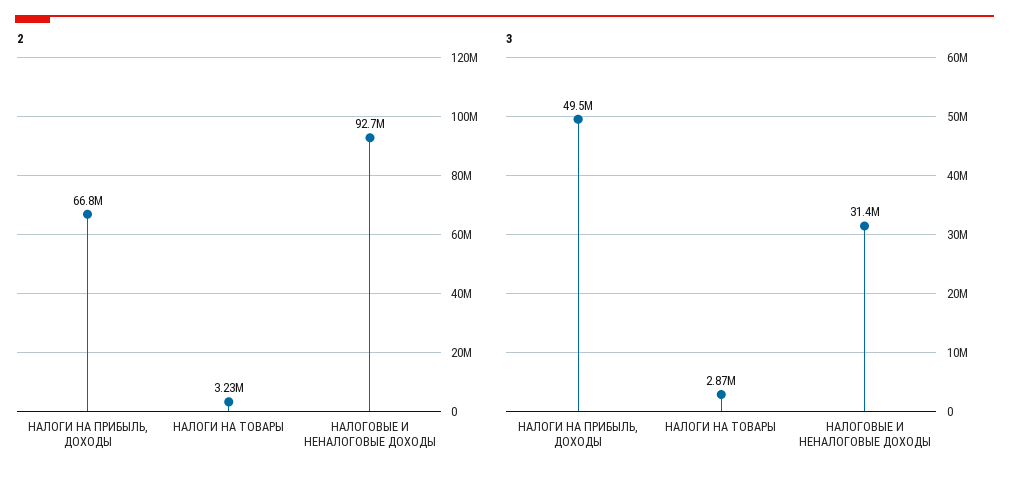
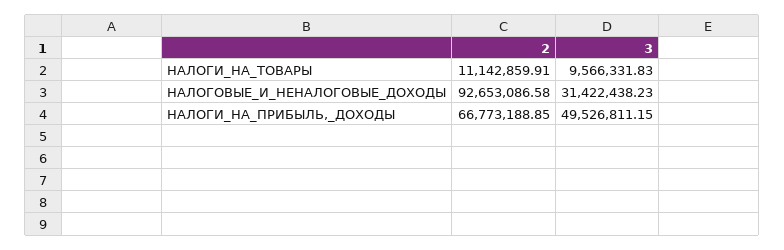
  {
    "2": {
      "НАЛОГИ НА ПРИБЫЛЬ, ДОХОДЫ": 66773188.85,
-     "НАЛОГИ НА ТОВАРЫ": 3230000,
+     "НАЛОГИ НА ТОВАРЫ": 11142859.91,
      "НАЛОГОВЫЕ И НЕНАЛОГОВЫЕ ДОХОДЫ": 92653086.58
    },
    "3": {
      "НАЛОГИ НА ПРИБЫЛЬ, ДОХОДЫ": 49526811.15,
-     "НАЛОГИ НА ТОВАРЫ": 2870000,
+     "НАЛОГИ НА ТОВАРЫ": 9566331.83,
      "НАЛОГОВЫЕ И НЕНАЛОГОВЫЕ ДОХОДЫ": 31422438.23
    }
  }

